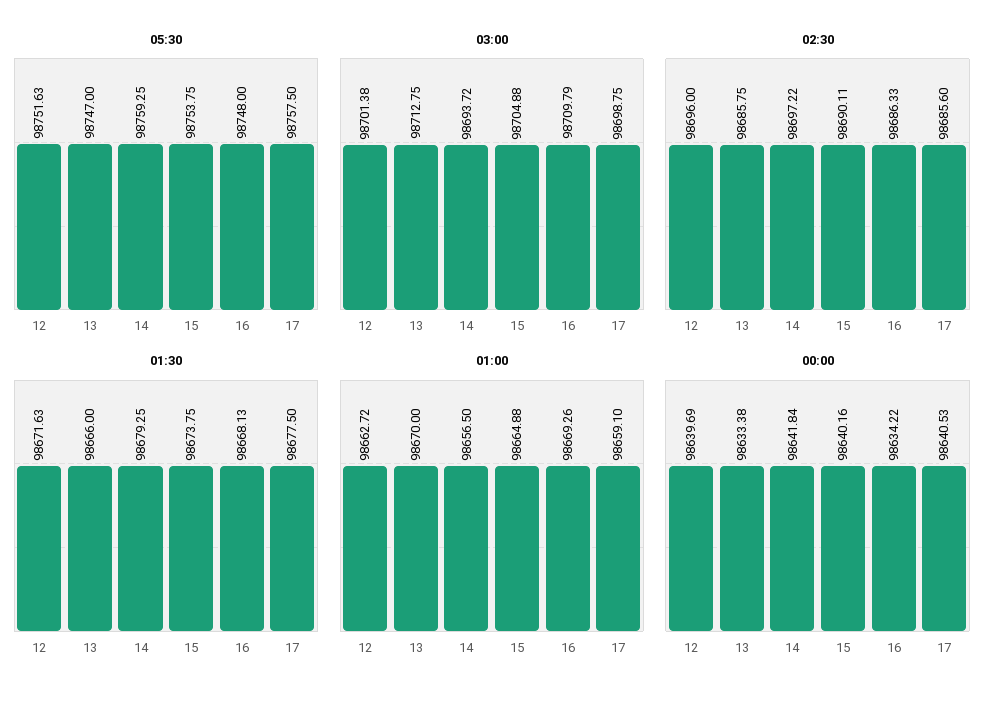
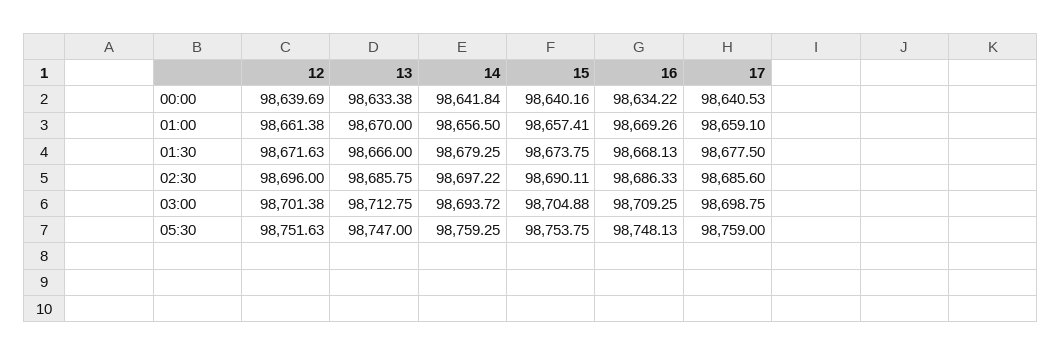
  {
    "05:30": {
      "12": 98751.63,
      "13": 98747,
      "14": 98759.25,
      "15": 98753.75,
-     "16": 98748,
+     "16": 98748.13,
-     "17": 98757.5
+     "17": 98759
    },
    "03:00": {
      "12": 98701.38,
      "13": 98712.75,
      "14": 98693.72,
      "15": 98704.88,
-     "16": 98709.79,
+     "16": 98709.25,
      "17": 98698.75
    },
    "02:30": {
      "12": 98696,
      "13": 98685.75,
      "14": 98697.22,
      "15": 98690.11,
      "16": 98686.33,
      "17": 98685.6
    },
    "01:30": {
      "12": 98671.63,
      "13": 98666,
      "14": 98679.25,
      "15": 98673.75,
      "16": 98668.13,
      "17": 98677.5
    },
    "01:00": {
-     "12": 98662.72,
+     "12": 98661.38,
      "13": 98670,
      "14": 98656.5,
-     "15": 98664.88,
+     "15": 98657.41,
      "16": 98669.26,
      "17": 98659.1
    },
    "00:00": {
      "12": 98639.69,
      "13": 98633.38,
      "14": 98641.84,
      "15": 98640.16,
      "16": 98634.22,
      "17": 98640.53
    }
  }

